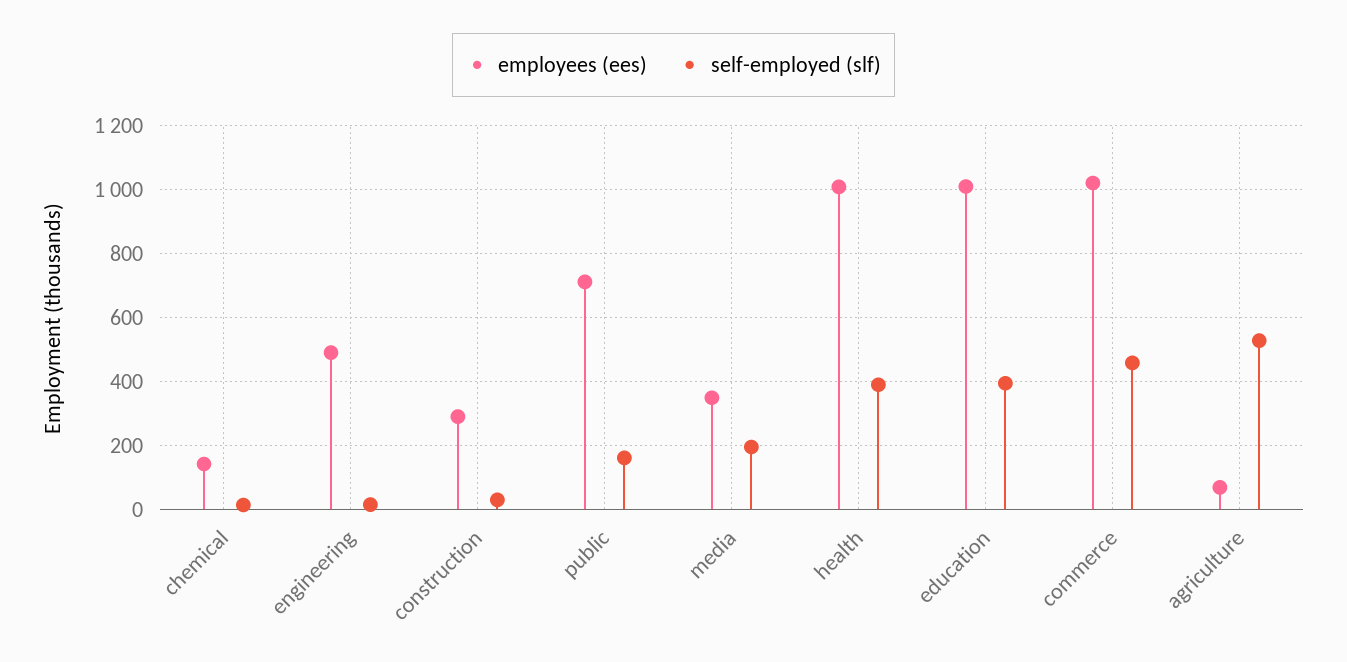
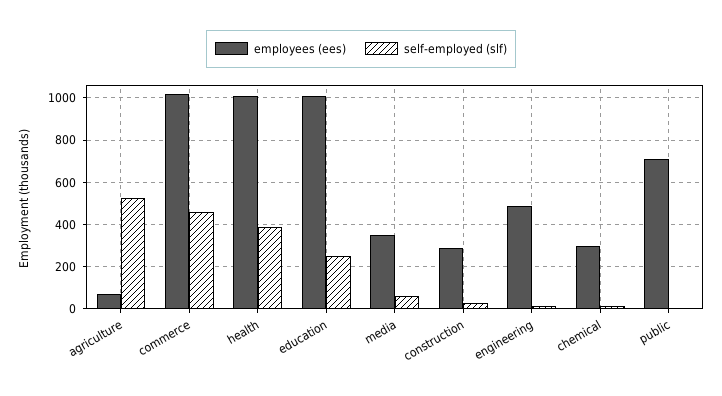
  {
    "employees (ees)": {
-     "chemical": 140,
+     "chemical": 300,
      "engineering": 500,
      "construction": 300,
      "public": 720,
      "media": 340,
      "health": 1000,
      "education": 1000,
      "commerce": 1020,
      "agriculture": 60
    },
    "self-employed (slf)": {
      "chemical": 20,
      "engineering": 20,
      "construction": 20,
-     "public": 160,
+     "public": 0,
-     "media": 200,
+     "media": 50,
      "health": 380,
-     "education": 400,
+     "education": 250,
      "commerce": 460,
      "agriculture": 520
    }
  }

